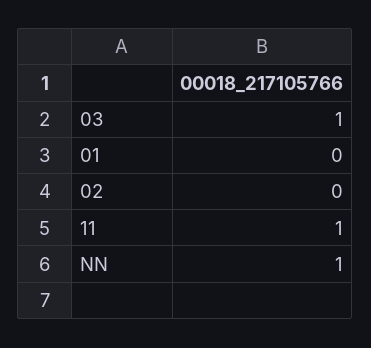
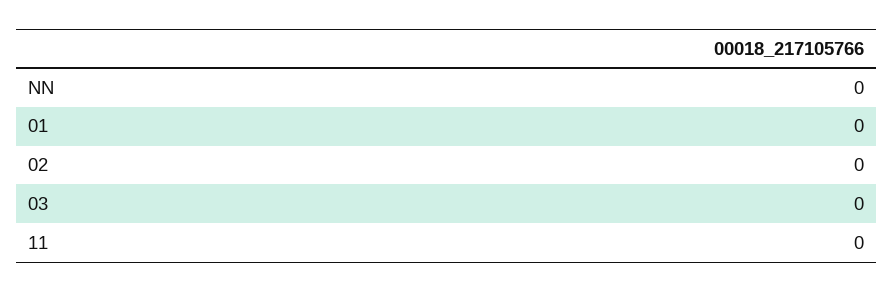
  {
-   "03": 1,
+   "03": 0,
    "01": 0,
    "02": 0,
-   "11": 1,
+   "11": 0,
-   "NN": 1
+   "NN": 0
  }

